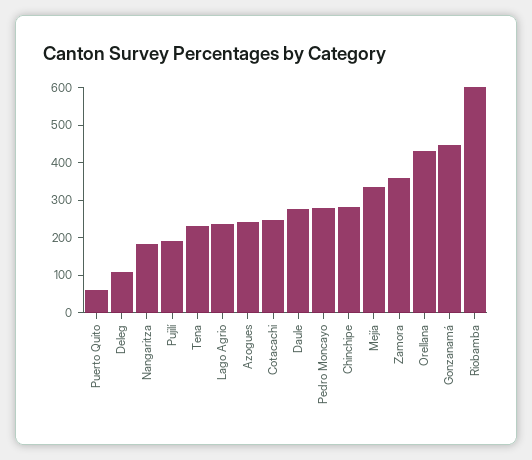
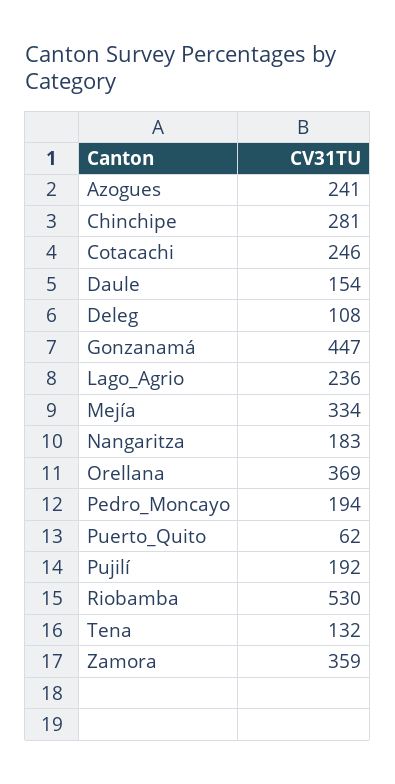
  {
    "Puerto Quito": 62,
    "Deleg": 108,
    "Nangaritza": 183,
    "Pujilí": 192,
-   "Tena": 225,
+   "Tena": 132,
    "Lago Agrio": 236,
    "Azogues": 241,
    "Cotacachi": 246,
-   "Daule": 275,
+   "Daule": 154,
-   "Pedro Moncayo": 275,
+   "Pedro Moncayo": 194,
    "Chinchipe": 281,
    "Mejía": 334,
    "Zamora": 359,
-   "Orellana": 425,
+   "Orellana": 369,
    "Gonzanamá": 447,
-   "Riobamba": 600
+   "Riobamba": 530
  }

